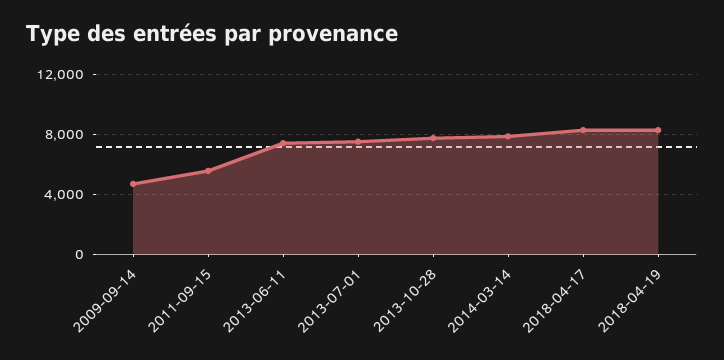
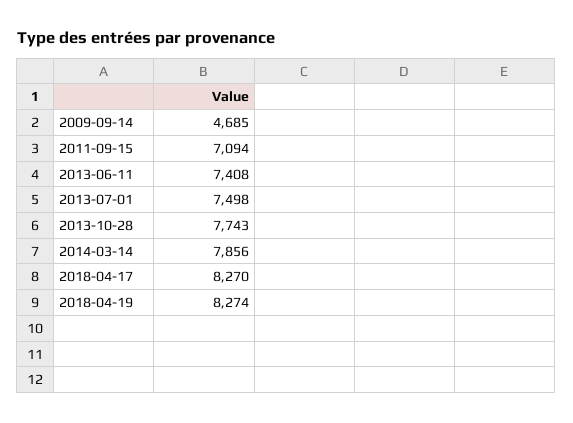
  {
    "2009-09-14": 4685,
-   "2011-09-15": 5500,
+   "2011-09-15": 7094,
    "2013-06-11": 7408,
    "2013-07-01": 7498,
    "2013-10-28": 7743,
    "2014-03-14": 7856,
    "2018-04-17": 8270,
    "2018-04-19": 8274
  }

